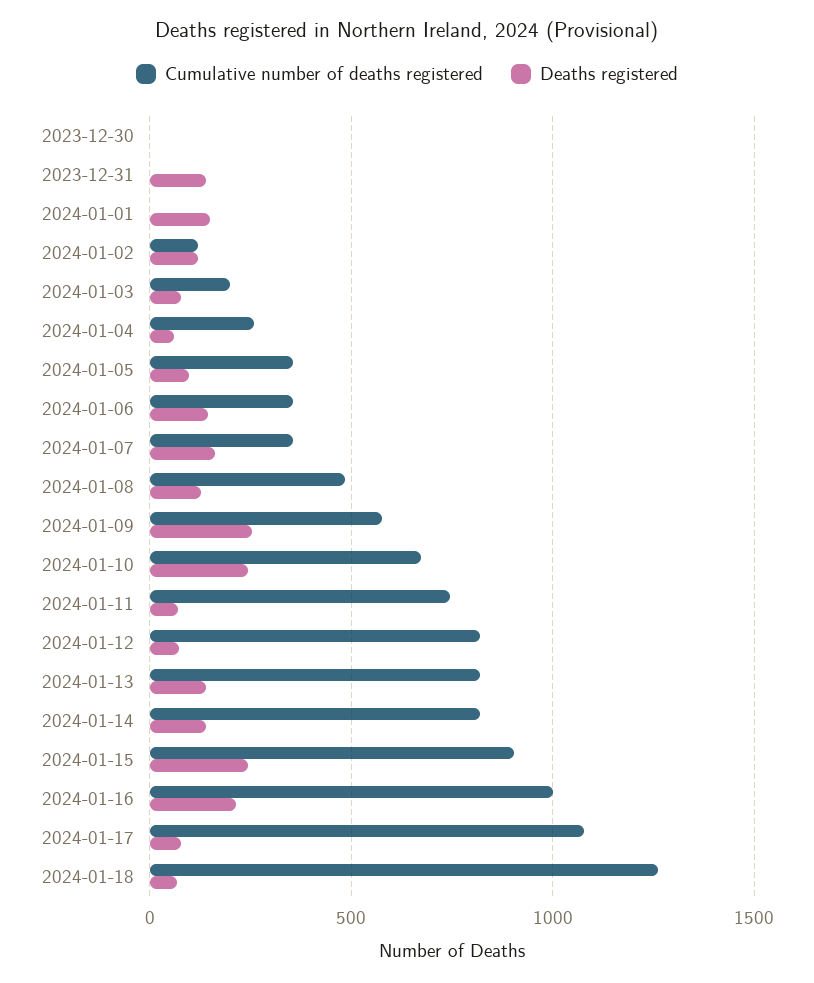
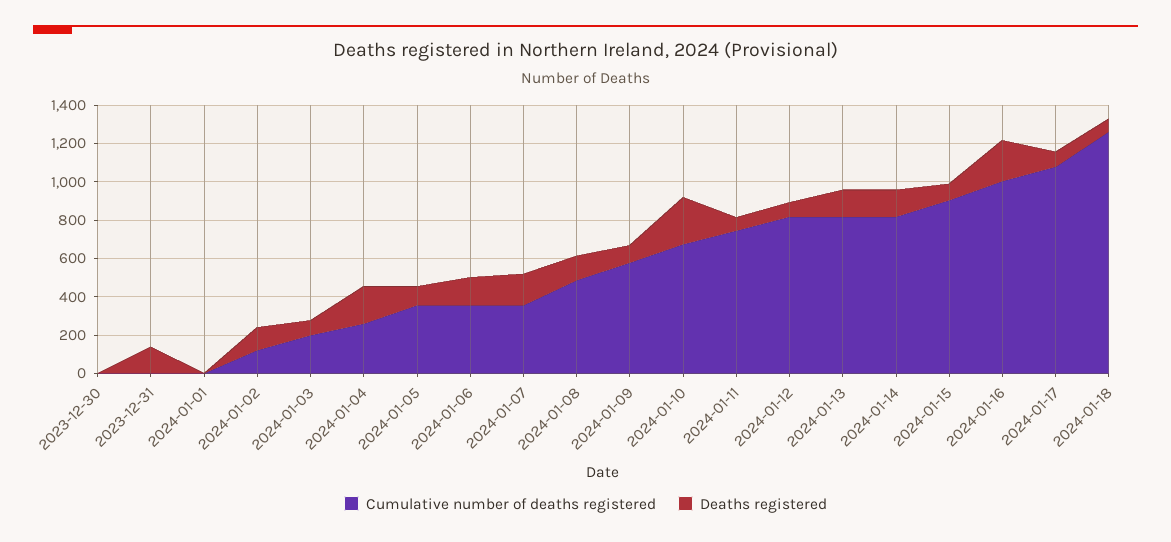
  {
    "Cumulative number of deaths registered": {
      "2023-12-30": 0,
      "2023-12-31": 0,
      "2024-01-01": 0,
      "2024-01-02": 100,
      "2024-01-03": 200,
      "2024-01-04": 250,
      "2024-01-05": 350,
      "2024-01-06": 350,
      "2024-01-07": 350,
      "2024-01-08": 500,
      "2024-01-09": 600,
      "2024-01-10": 650,
      "2024-01-11": 750,
      "2024-01-12": 800,
      "2024-01-13": 800,
      "2024-01-14": 800,
      "2024-01-15": 900,
      "2024-01-16": 1000,
      "2024-01-17": 1100,
      "2024-01-18": 1250
    },
    "Deaths registered": {
      "2023-12-30": 0,
      "2023-12-31": 150,
-     "2024-01-01": 150,
+     "2024-01-01": 0,
      "2024-01-02": 100,
      "2024-01-03": 100,
-     "2024-01-04": 50,
+     "2024-01-04": 200,
      "2024-01-05": 100,
      "2024-01-06": 150,
      "2024-01-07": 150,
      "2024-01-08": 150,
-     "2024-01-09": 250,
+     "2024-01-09": 100,
      "2024-01-10": 250,
      "2024-01-11": 50,
      "2024-01-12": 50,
      "2024-01-13": 150,
      "2024-01-14": 150,
-     "2024-01-15": 250,
+     "2024-01-15": 100,
      "2024-01-16": 200,
      "2024-01-17": 100,
      "2024-01-18": 50
    }
  }

